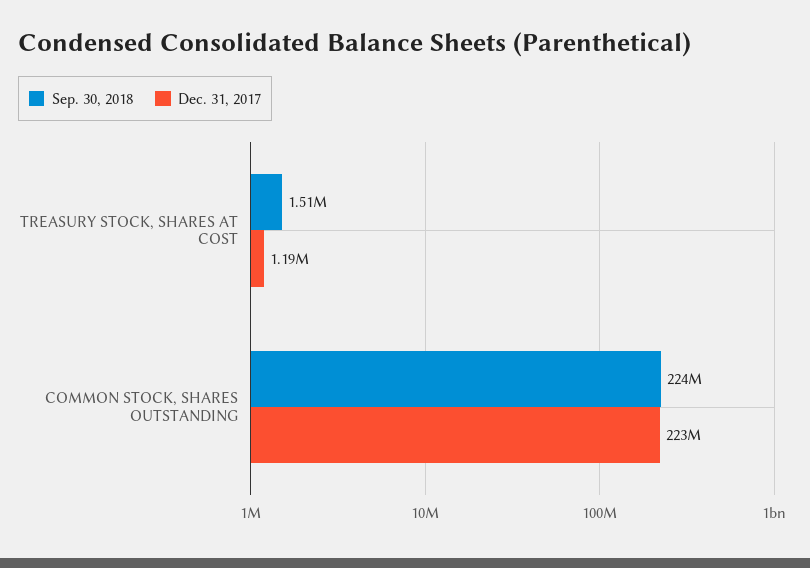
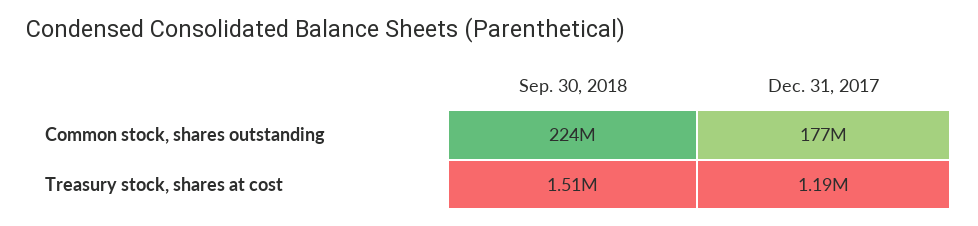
  {
    "Sep. 30, 2018": {
      "TREASURY STOCK, SHARES AT COST": 1510000,
      "COMMON STOCK, SHARES OUTSTANDING": 224000000
    },
    "Dec. 31, 2017": {
      "TREASURY STOCK, SHARES AT COST": 1190000,
-     "COMMON STOCK, SHARES OUTSTANDING": 223000000
+     "COMMON STOCK, SHARES OUTSTANDING": 177000000
    }
  }

